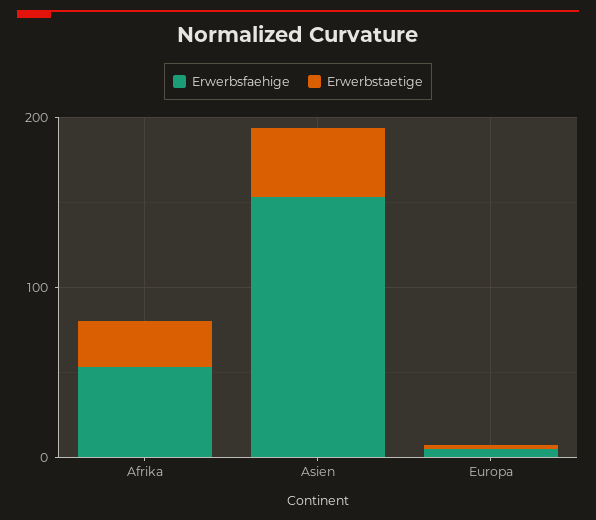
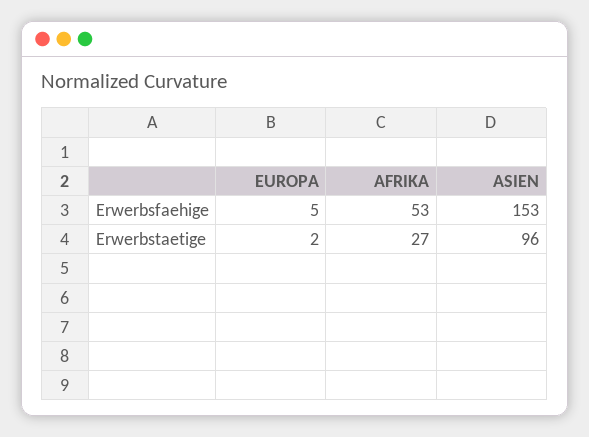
  {
    "Erwerbsfaehige": {
      "Afrika": 53,
      "Asien": 153,
      "Europa": 5
    },
    "Erwerbstaetige": {
      "Afrika": 27,
-     "Asien": 40,
+     "Asien": 96,
      "Europa": 2
    }
  }

